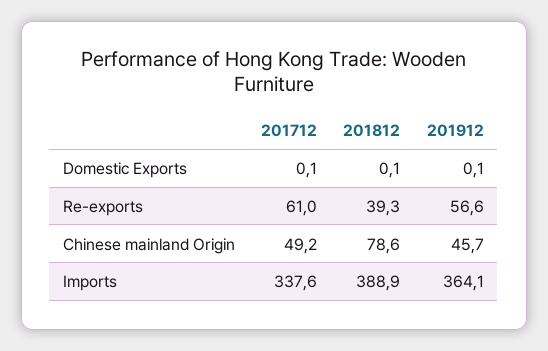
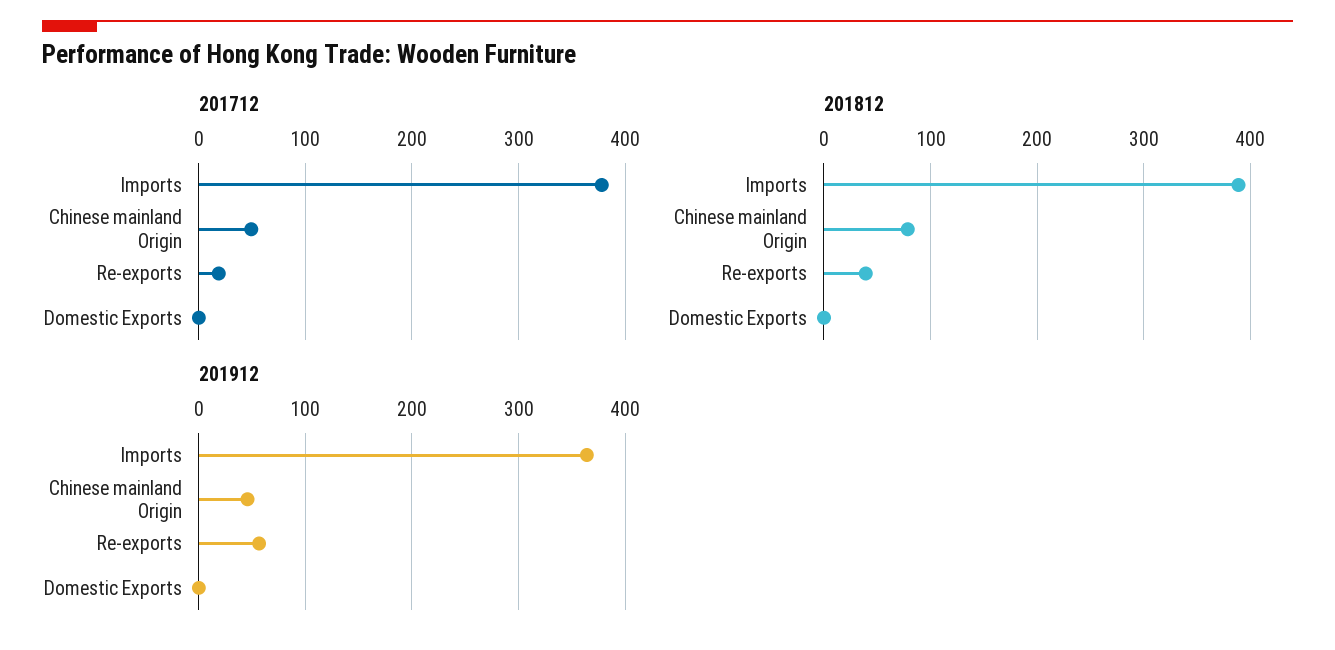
  {
    "201712": {
      "Domestic Exports": 0.1,
-     "Re-exports": 61,
+     "Re-exports": 20,
      "Chinese mainland Origin": 49.2,
-     "Imports": 337.6
+     "Imports": 380
    },
    "201812": {
      "Domestic Exports": 0.1,
      "Re-exports": 39.3,
      "Chinese mainland Origin": 78.6,
      "Imports": 388.9
    },
    "201912": {
      "Domestic Exports": 0.1,
      "Re-exports": 56.6,
      "Chinese mainland Origin": 45.7,
      "Imports": 364.1
    }
  }

